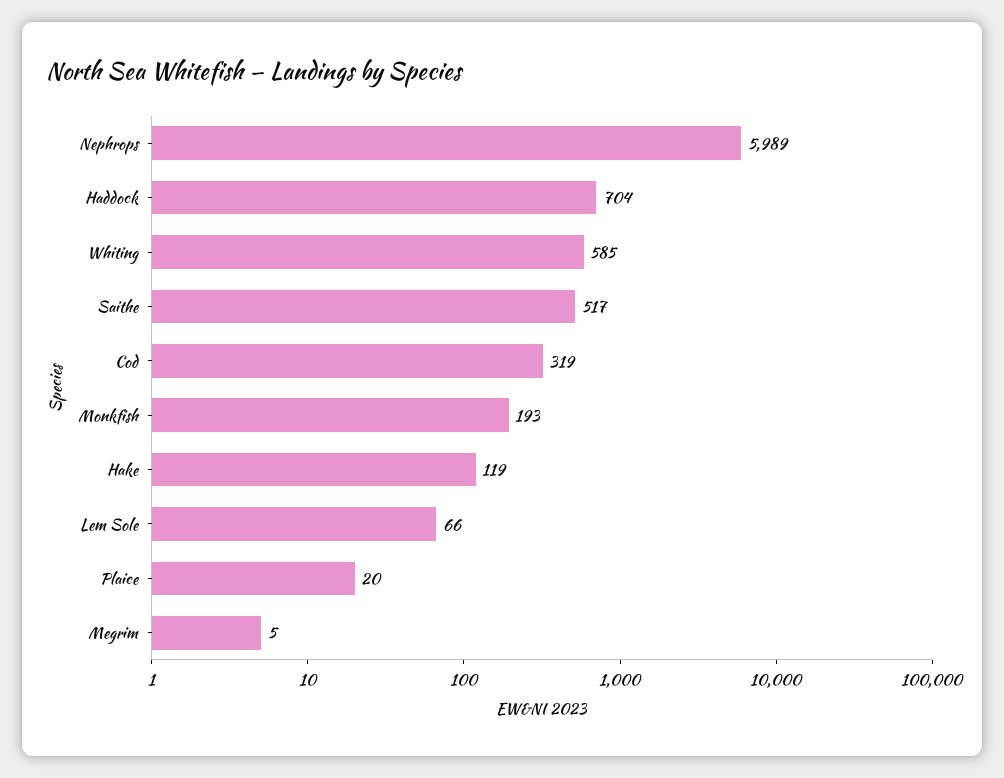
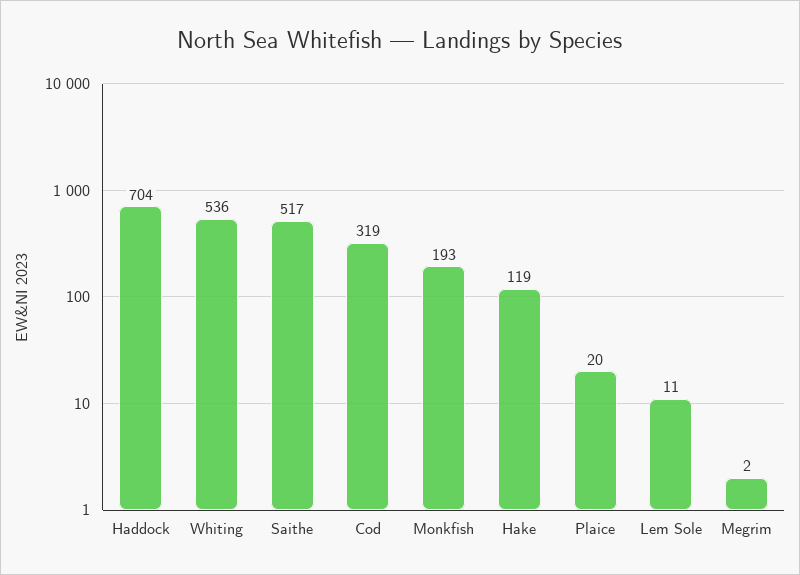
  {
-   "Nephrops": 5989,
    "Haddock": 704,
-   "Whiting": 585,
+   "Whiting": 536,
    "Saithe": 517,
    "Cod": 319,
    "Monkfish": 193,
    "Hake": 119,
-   "Lem Sole": 66,
+   "Lem Sole": 11,
    "Plaice": 20,
-   "Megrim": 5
+   "Megrim": 2
  }

